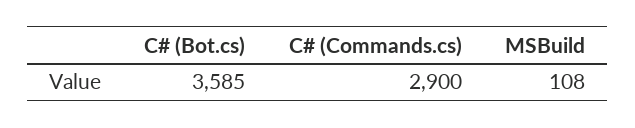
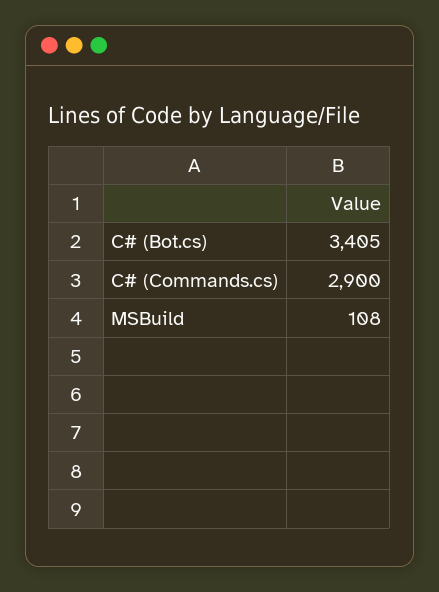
  {
-   "C# (Bot.cs)": 3585,
+   "C# (Bot.cs)": 3405,
    "C# (Commands.cs)": 2900,
    "MSBuild": 108
  }

